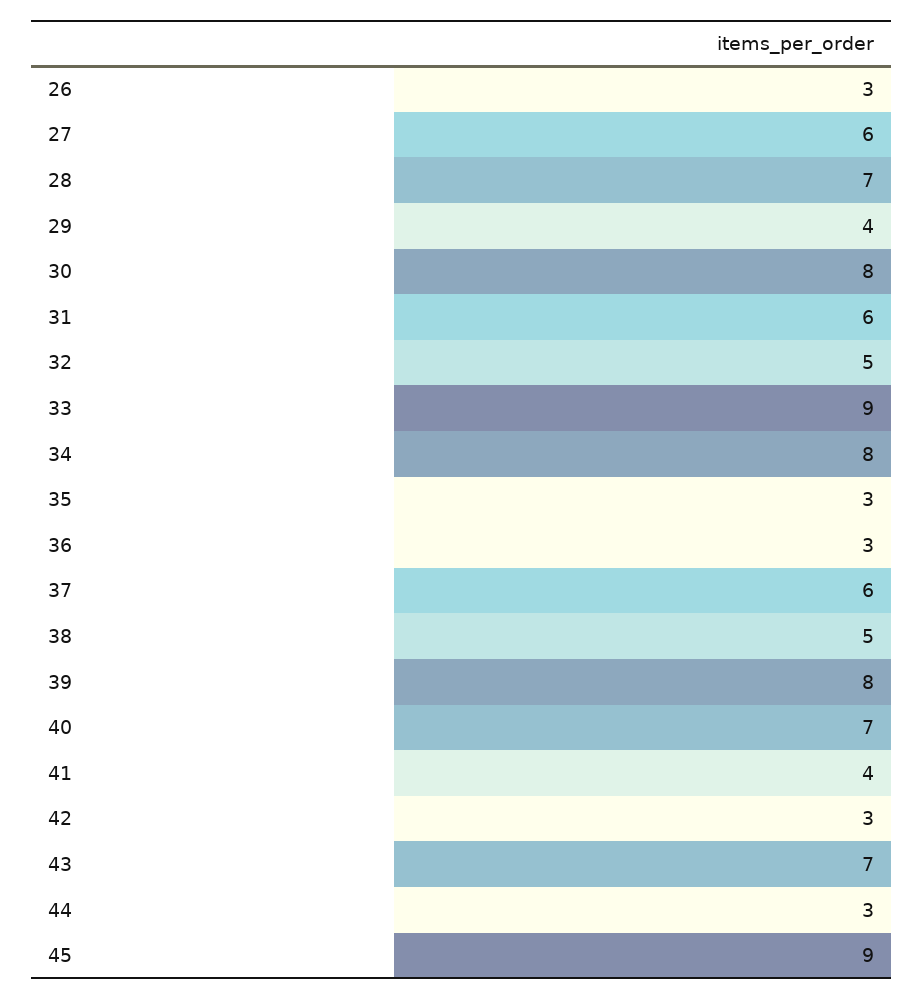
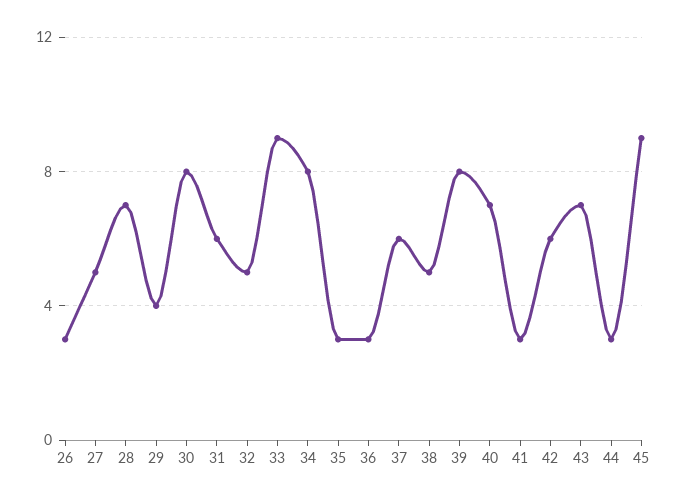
  {
    "26": 3,
-   "27": 6,
+   "27": 5,
    "28": 7,
    "29": 4,
    "30": 8,
    "31": 6,
    "32": 5,
    "33": 9,
    "34": 8,
    "35": 3,
    "36": 3,
    "37": 6,
    "38": 5,
    "39": 8,
    "40": 7,
-   "41": 4,
+   "41": 3,
-   "42": 3,
+   "42": 6,
    "43": 7,
    "44": 3,
    "45": 9
  }

